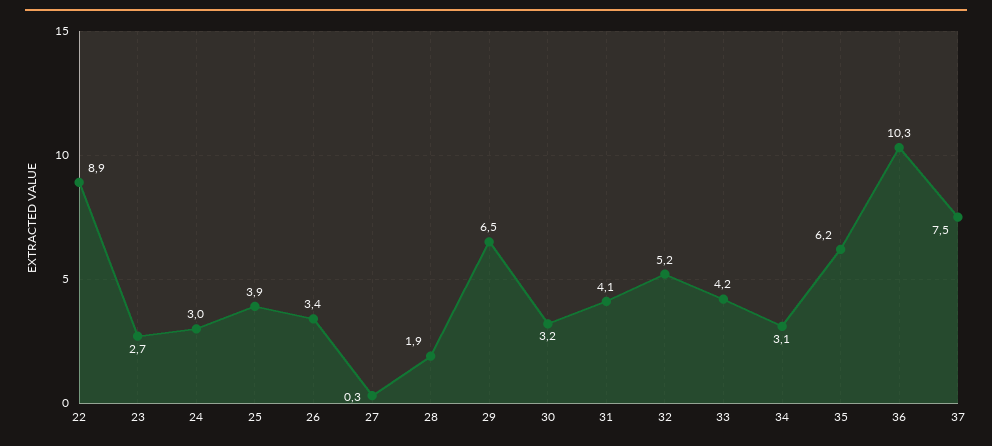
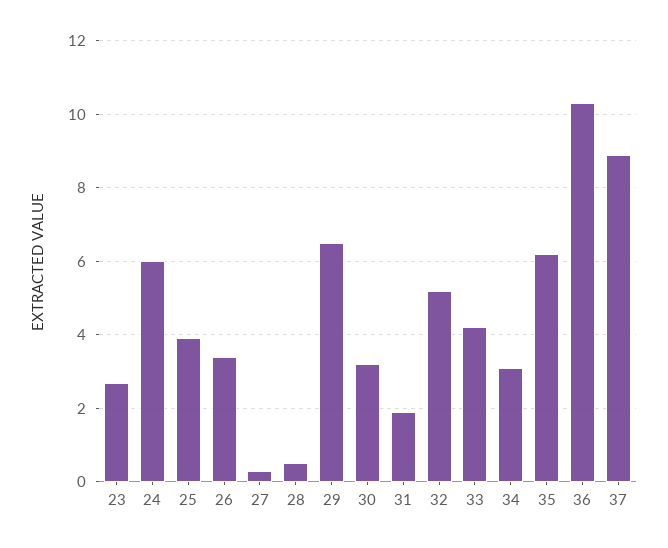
  {
-   "22": 8.9,
    "23": 2.7,
-   "24": 3,
+   "24": 6,
    "25": 3.9,
    "26": 3.4,
    "27": 0.3,
-   "28": 1.9,
+   "28": 0.5,
    "29": 6.5,
    "30": 3.2,
-   "31": 4.1,
+   "31": 2,
    "32": 5.2,
    "33": 4.2,
    "34": 3.1,
    "35": 6.2,
    "36": 10.3,
-   "37": 7.5
+   "37": 9
  }

